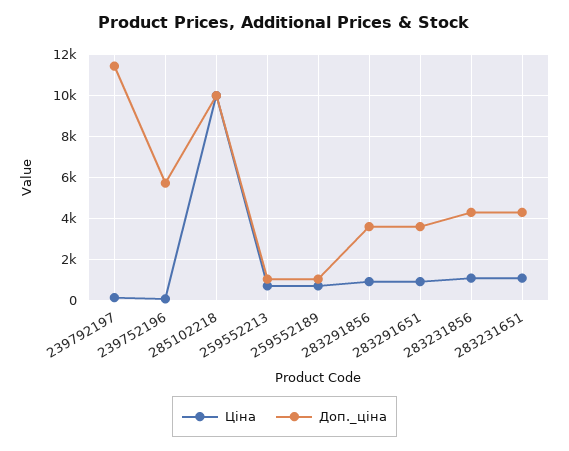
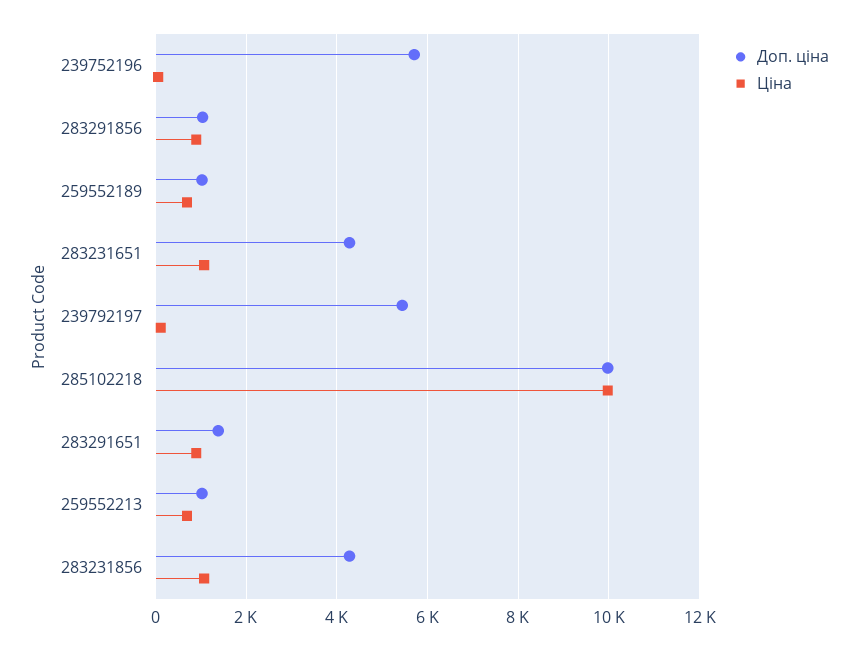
  {
    "Ціна": {
      "239792197": 200,
      "239752196": 0,
      "285102218": 10000,
      "259552213": 600,
      "259552189": 600,
      "283291856": 800,
      "283291651": 800,
      "283231856": 1000,
      "283231651": 1000
    },
    "Доп._ціна": {
-     "239792197": 11500,
+     "239792197": 5400,
      "239752196": 5800,
      "285102218": 10000,
      "259552213": 1000,
      "259552189": 1000,
-     "283291856": 3500,
+     "283291856": 1000,
-     "283291651": 3500,
+     "283291651": 1400,
      "283231856": 4200,
      "283231651": 4200
    }
  }

